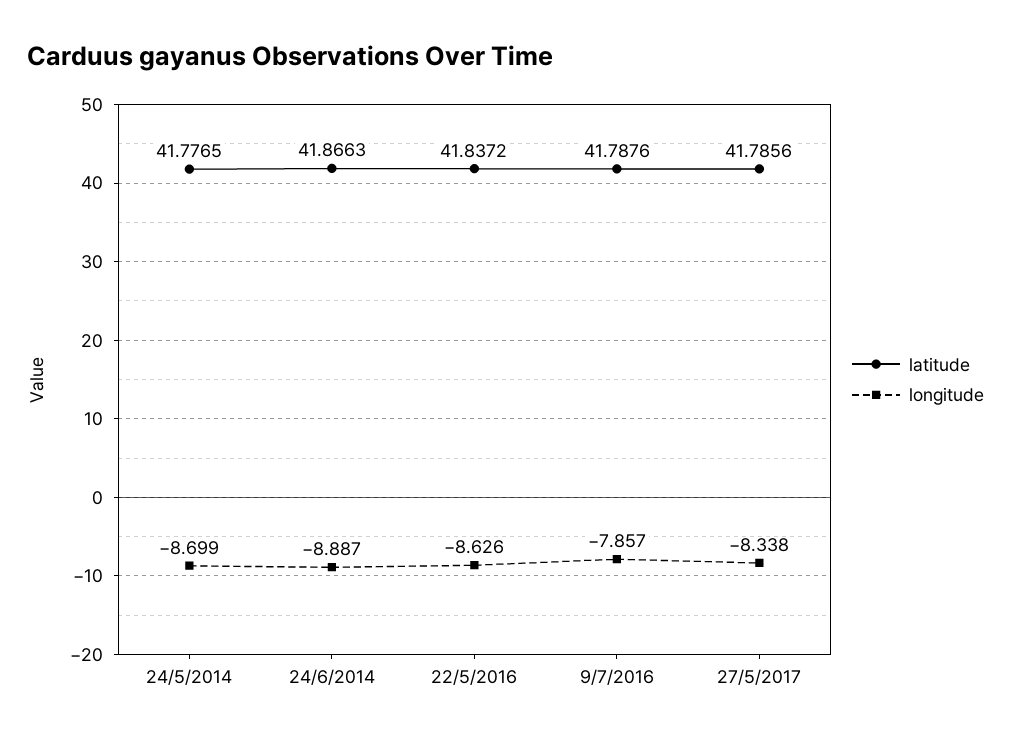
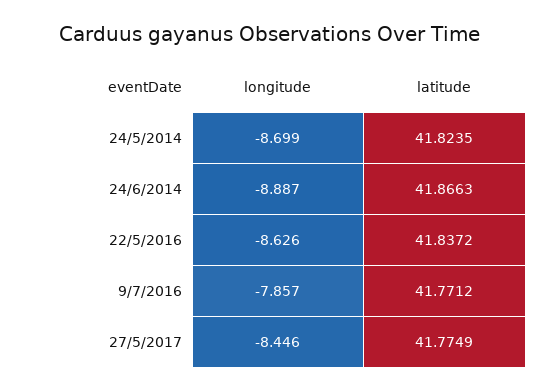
  {
    "latitude": {
-     "24/5/2014": 41.7765,
+     "24/5/2014": 41.8235,
      "24/6/2014": 41.8663,
      "22/5/2016": 41.8372,
-     "9/7/2016": 41.7876,
+     "9/7/2016": 41.7712,
-     "27/5/2017": 41.7856
+     "27/5/2017": 41.7749
    },
    "longitude": {
      "24/5/2014": -8.699,
      "24/6/2014": -8.887,
      "22/5/2016": -8.626,
      "9/7/2016": -7.857,
-     "27/5/2017": -8.338
+     "27/5/2017": -8.446
    }
  }

